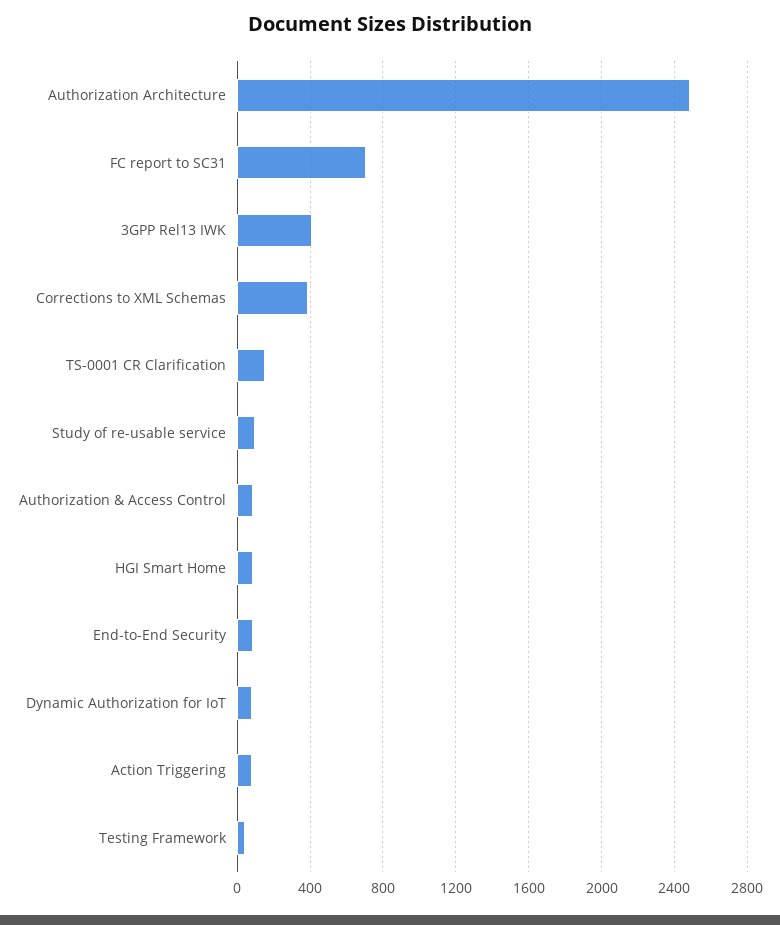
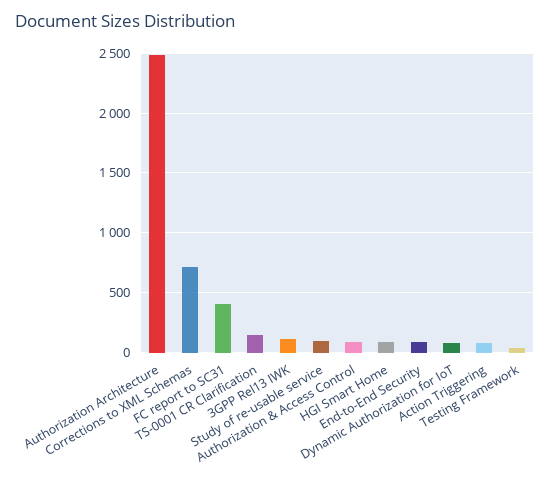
  {
    "Authorization Architecture": 2500,
-   "FC report to SC31": 700,
+   "FC report to SC31": 400,
-   "3GPP Rel13 IWK": 400,
+   "3GPP Rel13 IWK": 100,
-   "Corrections to XML Schemas": 400,
+   "Corrections to XML Schemas": 700,
    "TS-0001 CR Clarification": 150,
    "Study of re-usable service": 100,
    "Authorization & Access Control": 100,
    "HGI Smart Home": 100,
    "End-to-End Security": 100,
    "Dynamic Authorization for IoT": 100,
    "Action Triggering": 100,
    "Testing Framework": 50
  }

